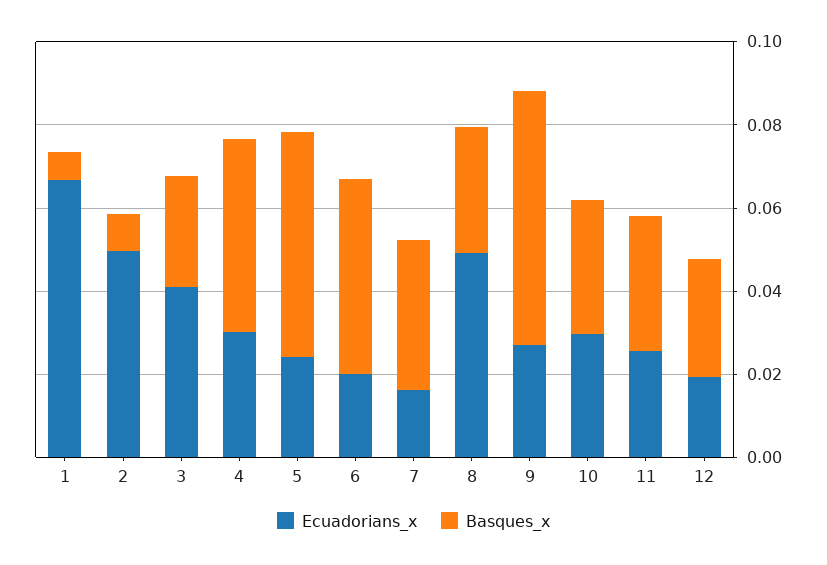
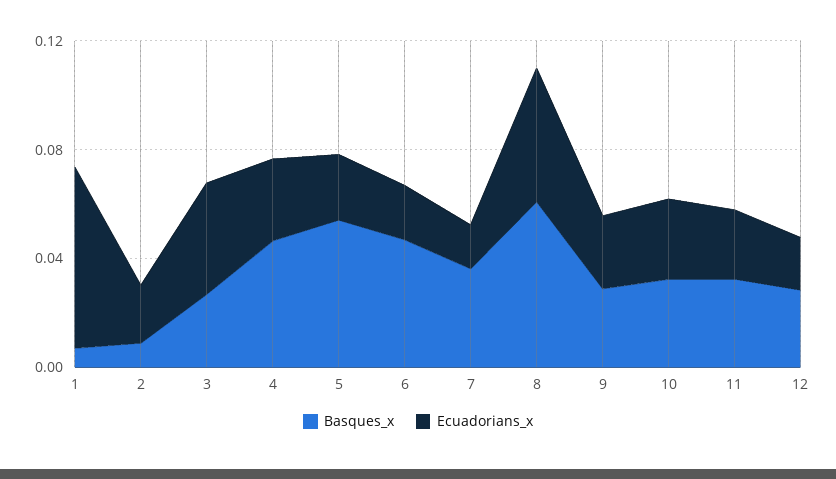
  {
    "Ecuadorians_x": {
      "1": 0.065,
-     "2": 0.05,
+     "2": 0.02,
      "3": 0.04,
      "4": 0.03,
      "5": 0.025,
      "6": 0.02,
      "7": 0.015,
      "8": 0.05,
      "9": 0.025,
      "10": 0.03,
      "11": 0.025,
      "12": 0.02
    },
    "Basques_x": {
      "1": 0.005,
      "2": 0.01,
      "3": 0.025,
      "4": 0.045,
      "5": 0.055,
      "6": 0.045,
      "7": 0.035,
-     "8": 0.03,
+     "8": 0.06,
-     "9": 0.06,
+     "9": 0.03,
      "10": 0.03,
      "11": 0.03,
      "12": 0.03
    }
  }

